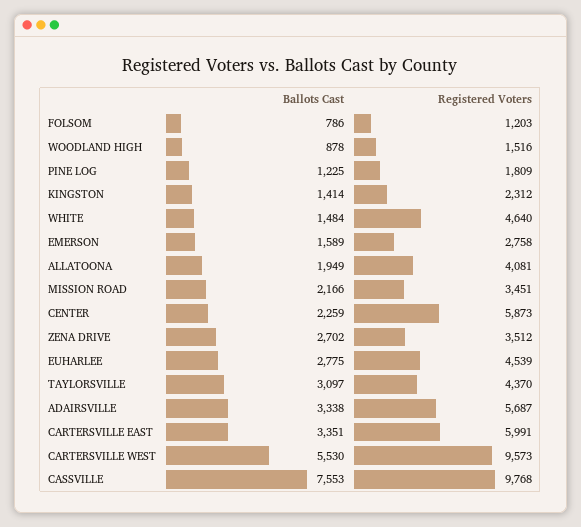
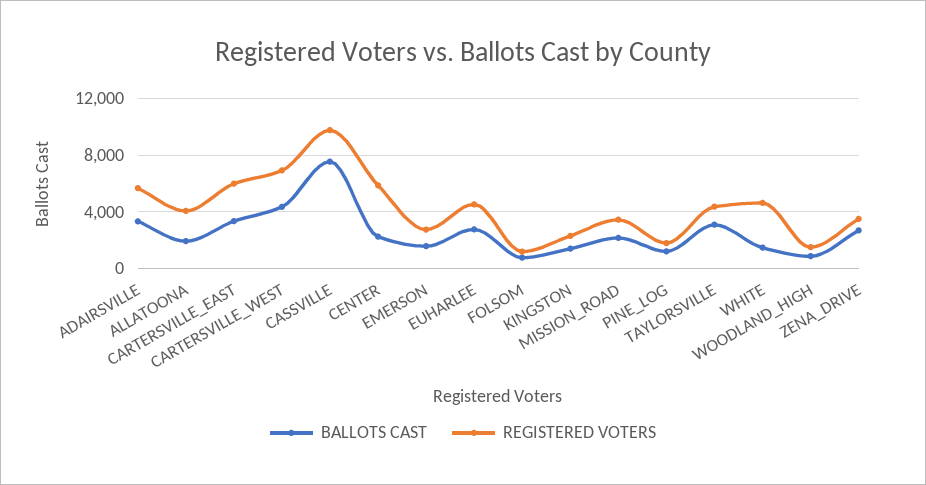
  {
    "Ballots Cast": {
      "FOLSOM": 786,
      "WOODLAND HIGH": 878,
      "PINE LOG": 1225,
      "KINGSTON": 1414,
      "WHITE": 1484,
      "EMERSON": 1589,
      "ALLATOONA": 1949,
      "MISSION ROAD": 2166,
      "CENTER": 2259,
      "ZENA DRIVE": 2702,
      "EUHARLEE": 2775,
      "TAYLORSVILLE": 3097,
      "ADAIRSVILLE": 3338,
      "CARTERSVILLE EAST": 3351,
-     "CARTERSVILLE WEST": 5530,
+     "CARTERSVILLE WEST": 4500,
      "CASSVILLE": 7553
    },
    "Registered Voters": {
      "FOLSOM": 1203,
      "WOODLAND HIGH": 1516,
      "PINE LOG": 1809,
      "KINGSTON": 2312,
      "WHITE": 4640,
      "EMERSON": 2758,
      "ALLATOONA": 4081,
      "MISSION ROAD": 3451,
      "CENTER": 5873,
      "ZENA DRIVE": 3512,
      "EUHARLEE": 4539,
      "TAYLORSVILLE": 4370,
      "ADAIRSVILLE": 5687,
      "CARTERSVILLE EAST": 5991,
-     "CARTERSVILLE WEST": 9573,
+     "CARTERSVILLE WEST": 7000,
      "CASSVILLE": 9768
    }
  }

